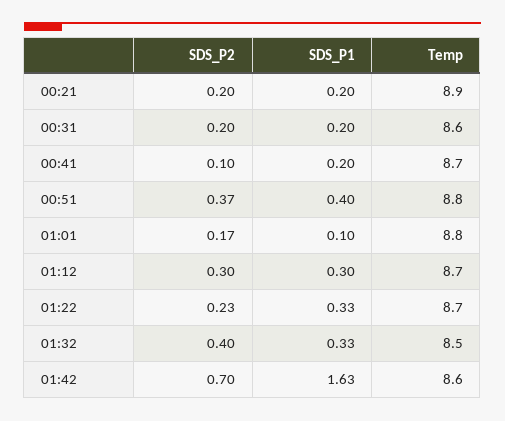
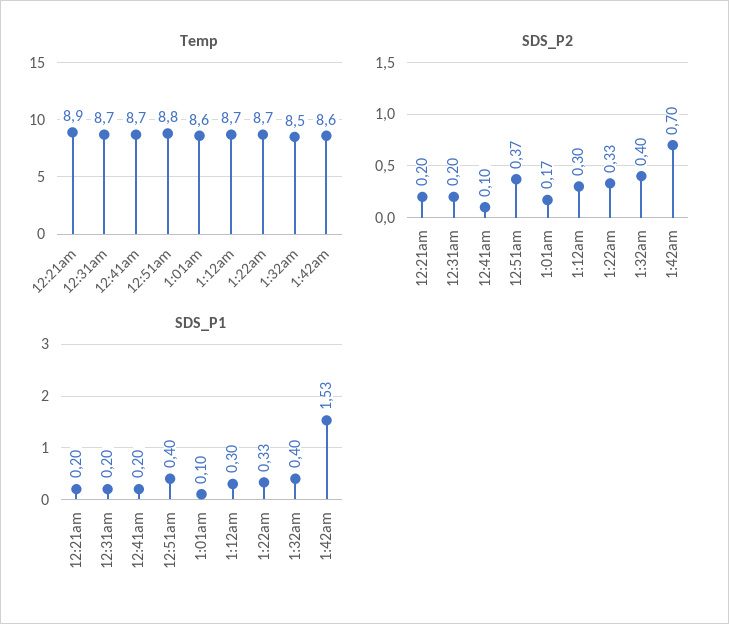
  {
    "SDS_P2": {
      "00:21": 0.2,
      "00:31": 0.2,
      "00:41": 0.1,
      "00:51": 0.37,
      "01:01": 0.17,
      "01:12": 0.3,
-     "01:22": 0.23,
+     "01:22": 0.33,
      "01:32": 0.4,
      "01:42": 0.7
    },
    "SDS_P1": {
      "00:21": 0.2,
      "00:31": 0.2,
      "00:41": 0.2,
      "00:51": 0.4,
      "01:01": 0.1,
      "01:12": 0.3,
      "01:22": 0.33,
-     "01:32": 0.33,
+     "01:32": 0.4,
-     "01:42": 1.63
+     "01:42": 1.53
    },
    "Temp": {
      "00:21": 8.9,
-     "00:31": 8.6,
+     "00:31": 8.7,
      "00:41": 8.7,
      "00:51": 8.8,
-     "01:01": 8.8,
+     "01:01": 8.6,
      "01:12": 8.7,
      "01:22": 8.7,
      "01:32": 8.5,
      "01:42": 8.6
    }
  }

